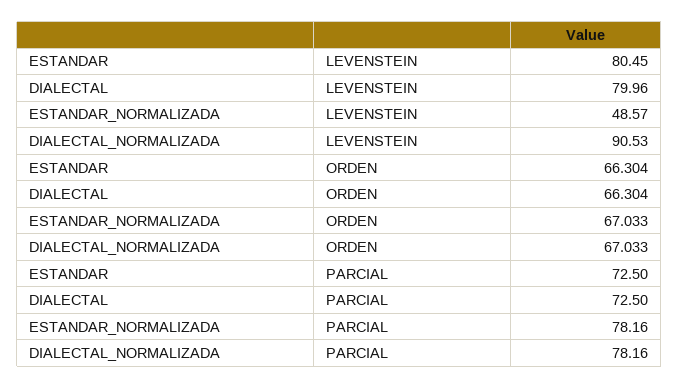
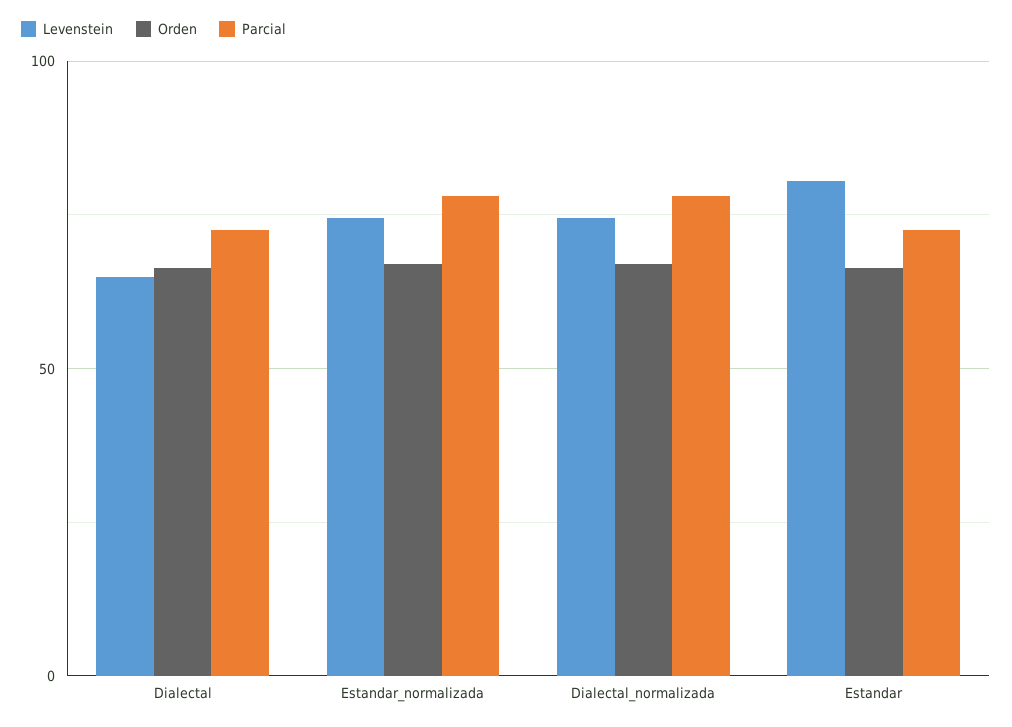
  {
    "LEVENSTEIN": {
      "ESTANDAR": 80.45,
-     "DIALECTAL": 79.96,
+     "DIALECTAL": 65,
-     "ESTANDAR_NORMALIZADA": 48.57,
+     "ESTANDAR_NORMALIZADA": 75,
-     "DIALECTAL_NORMALIZADA": 90.53
+     "DIALECTAL_NORMALIZADA": 75
    },
    "ORDEN": {
      "ESTANDAR": 66.304,
      "DIALECTAL": 66.304,
      "ESTANDAR_NORMALIZADA": 67.033,
      "DIALECTAL_NORMALIZADA": 67.033
    },
    "PARCIAL": {
      "ESTANDAR": 72.5,
      "DIALECTAL": 72.5,
      "ESTANDAR_NORMALIZADA": 78.16,
      "DIALECTAL_NORMALIZADA": 78.16
    }
  }

